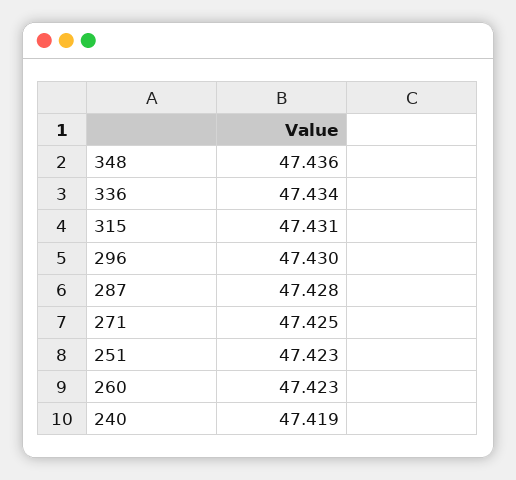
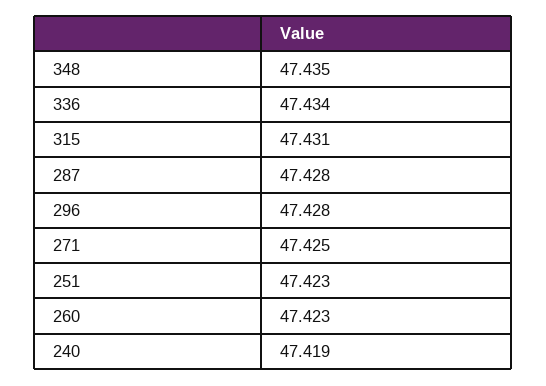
  {
-   "348": 47.436,
+   "348": 47.435,
    "336": 47.434,
    "315": 47.431,
-   "296": 47.43,
+   "296": 47.428,
    "287": 47.428,
    "271": 47.425,
    "251": 47.423,
    "260": 47.423,
    "240": 47.419
  }

